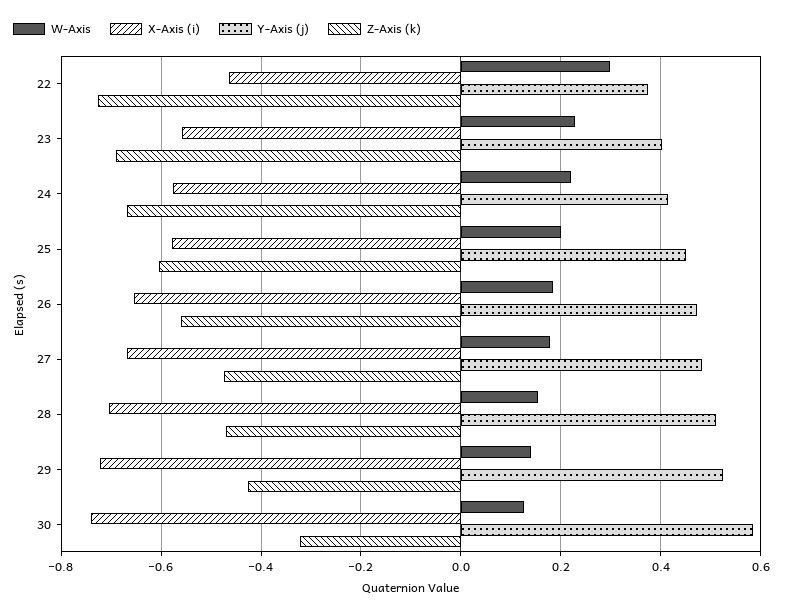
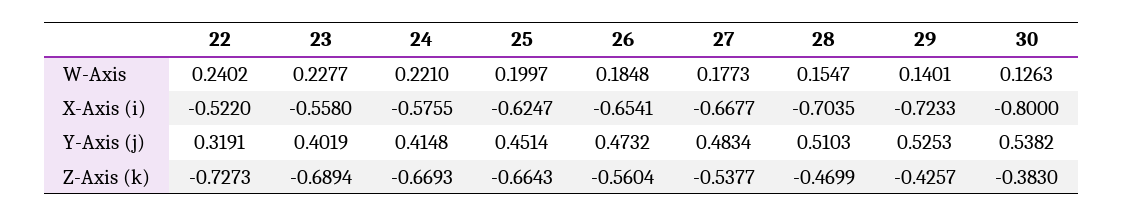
  {
    "W-Axis": {
-     "22": 0.3,
+     "22": 0.2402,
      "23": 0.2277,
      "24": 0.221,
      "25": 0.1997,
      "26": 0.1848,
      "27": 0.1773,
      "28": 0.1547,
      "29": 0.1401,
      "30": 0.1263
    },
    "X-Axis (i)": {
-     "22": -0.46,
+     "22": -0.522,
      "23": -0.558,
      "24": -0.5755,
-     "25": -0.58,
+     "25": -0.6247,
      "26": -0.6541,
      "27": -0.6677,
      "28": -0.7035,
      "29": -0.7233,
-     "30": -0.74
+     "30": -0.8
    },
    "Y-Axis (j)": {
-     "22": 0.38,
+     "22": 0.3191,
      "23": 0.4019,
      "24": 0.4148,
      "25": 0.4514,
      "26": 0.4732,
      "27": 0.4834,
      "28": 0.5103,
      "29": 0.5253,
-     "30": 0.58
+     "30": 0.5382
    },
    "Z-Axis (k)": {
      "22": -0.7273,
      "23": -0.6894,
      "24": -0.6693,
-     "25": -0.6,
+     "25": -0.6643,
      "26": -0.5604,
-     "27": -0.48,
+     "27": -0.5377,
      "28": -0.4699,
      "29": -0.4257,
-     "30": -0.32
+     "30": -0.383
    }
  }

